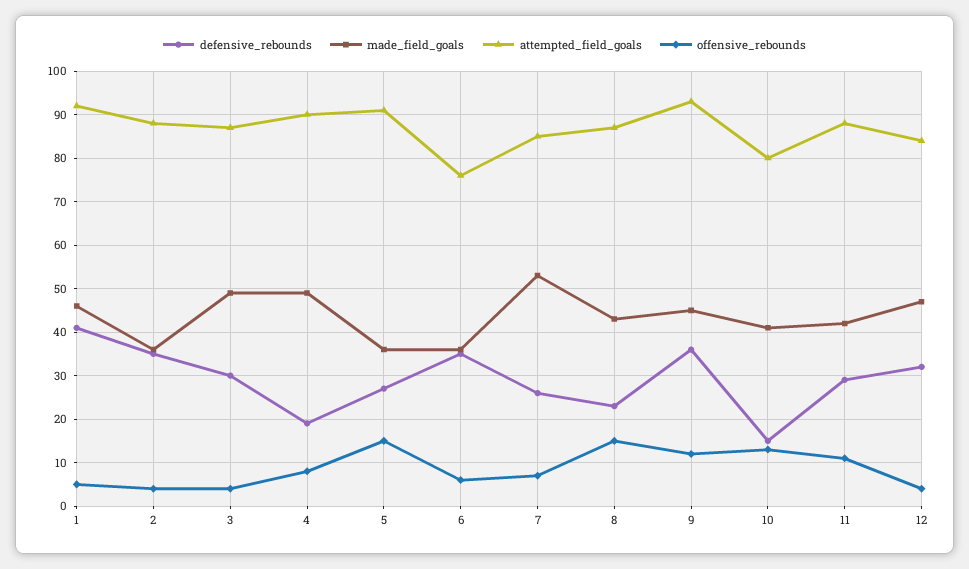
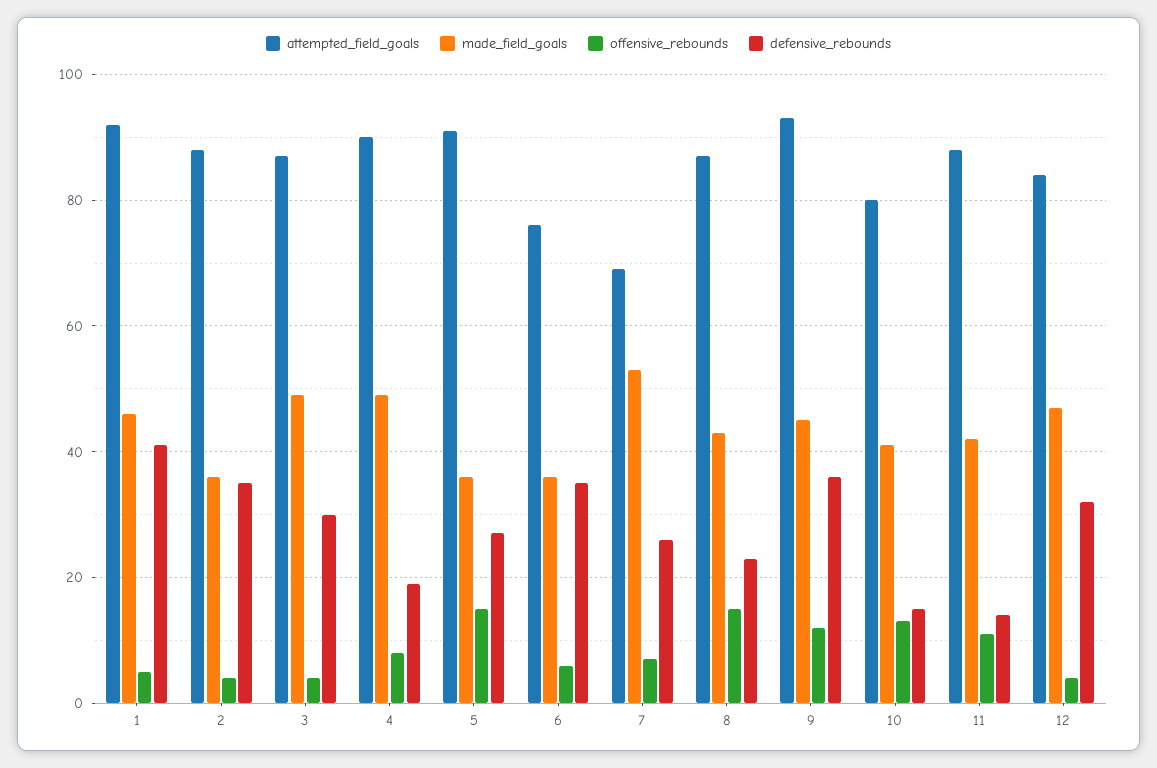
  {
    "defensive_rebounds": {
      "1": 40,
      "2": 35,
      "3": 30,
      "4": 20,
      "5": 25,
      "6": 35,
      "7": 25,
      "8": 25,
      "9": 35,
      "10": 15,
-     "11": 30,
+     "11": 15,
      "12": 30
    },
    "made_field_goals": {
      "1": 45,
      "2": 35,
      "3": 50,
      "4": 50,
      "5": 35,
      "6": 35,
      "7": 55,
      "8": 45,
      "9": 45,
      "10": 40,
      "11": 40,
      "12": 45
    },
    "attempted_field_goals": {
      "1": 90,
      "2": 90,
      "3": 85,
      "4": 90,
      "5": 90,
      "6": 75,
-     "7": 85,
+     "7": 70,
      "8": 85,
      "9": 95,
      "10": 80,
      "11": 90,
      "12": 85
    },
    "offensive_rebounds": {
      "1": 5,
      "2": 5,
      "3": 5,
      "4": 10,
      "5": 15,
      "6": 5,
      "7": 5,
      "8": 15,
      "9": 10,
      "10": 15,
      "11": 10,
      "12": 5
    }
  }

